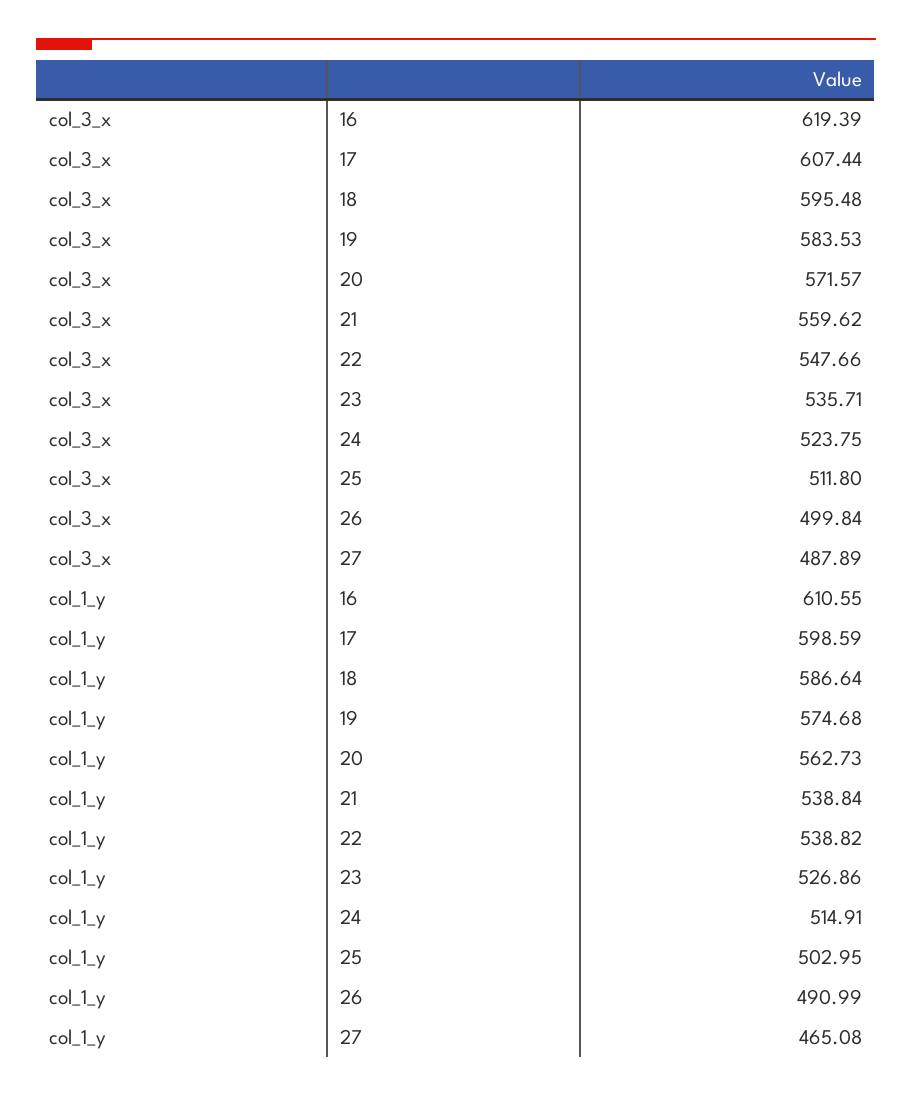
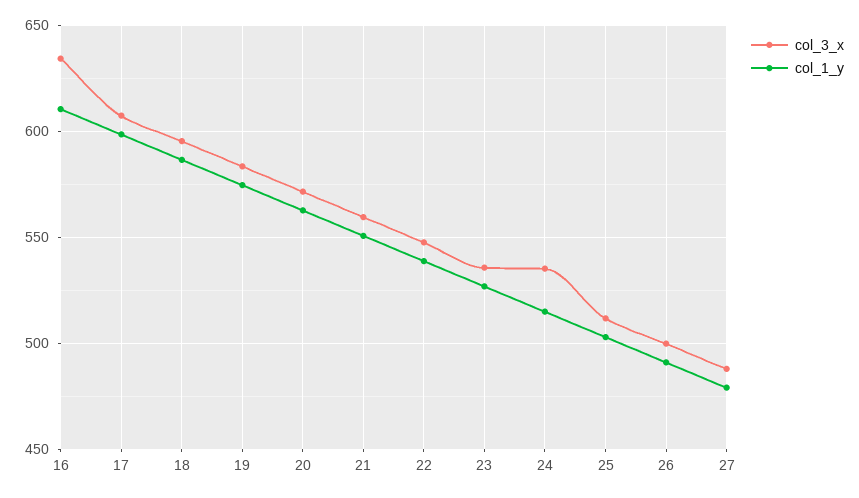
  {
    "col_3_x": {
-     "16": 619.39,
+     "16": 635,
      "17": 607.44,
      "18": 595.48,
      "19": 583.53,
      "20": 571.57,
      "21": 559.62,
      "22": 547.66,
      "23": 535.71,
-     "24": 523.75,
+     "24": 535,
      "25": 511.8,
      "26": 499.84,
      "27": 487.89
    },
    "col_1_y": {
      "16": 610.55,
      "17": 598.59,
      "18": 586.64,
      "19": 574.68,
      "20": 562.73,
-     "21": 538.84,
+     "21": 550,
      "22": 538.82,
      "23": 526.86,
      "24": 514.91,
      "25": 502.95,
      "26": 490.99,
-     "27": 465.08
+     "27": 480
    }
  }

